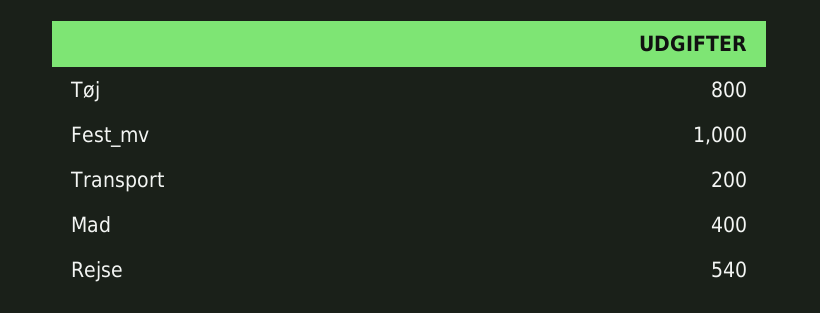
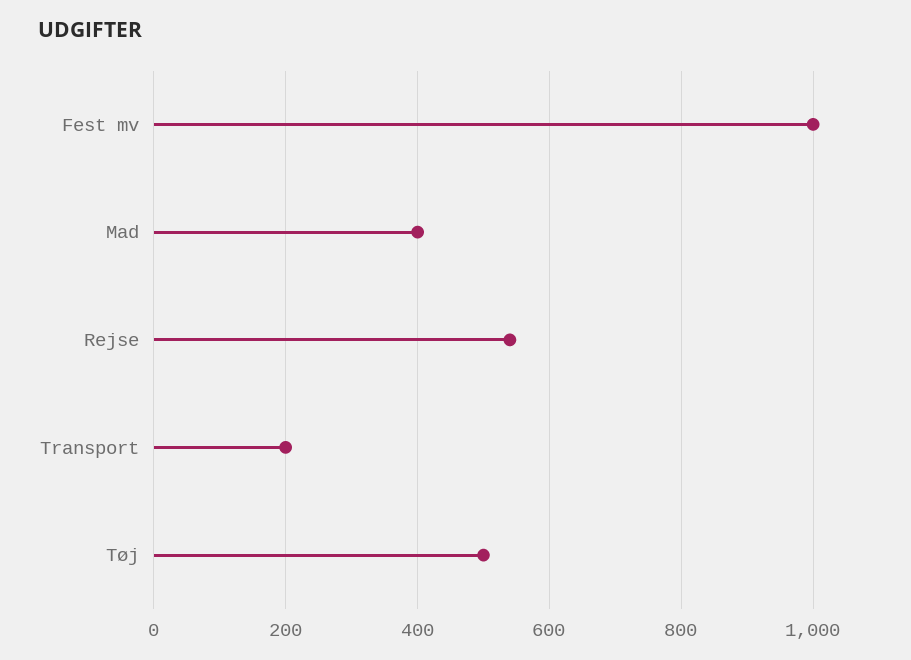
  {
-   "Tøj": 800,
+   "Tøj": 500,
    "Fest_mv": 1000,
    "Transport": 200,
    "Mad": 400,
    "Rejse": 540
  }

